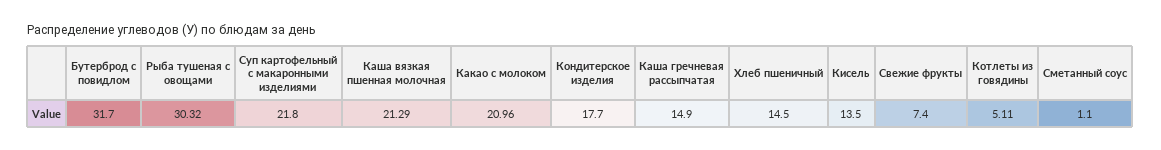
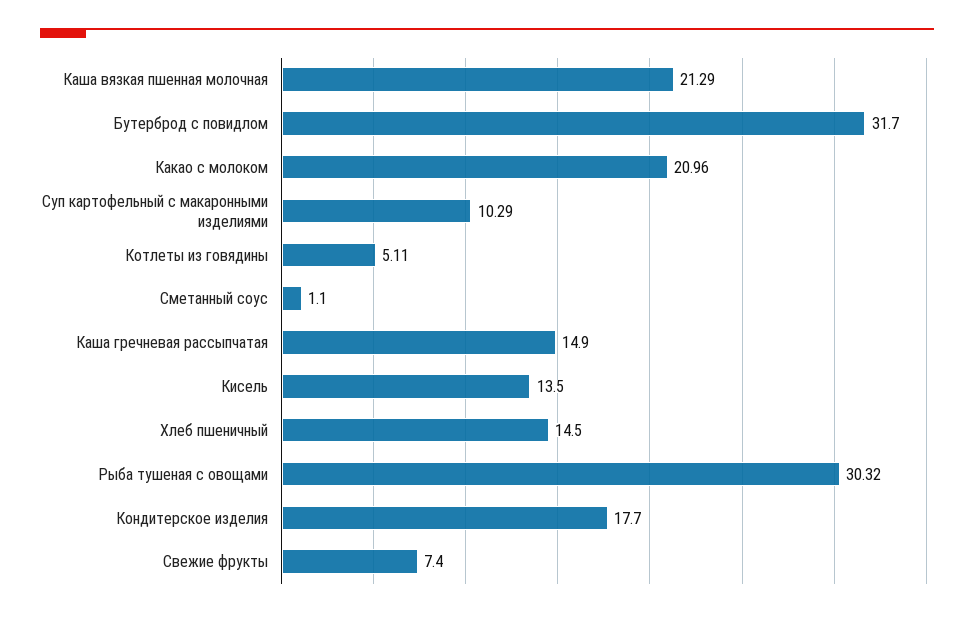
  {
    "Бутерброд с повидлом": 31.7,
    "Рыба тушеная с овощами": 30.32,
-   "Суп картофельный с макаронными изделиями": 21.8,
+   "Суп картофельный с макаронными изделиями": 10.29,
    "Каша вязкая пшенная молочная": 21.29,
    "Какао с молоком": 20.96,
    "Кондитерское изделия": 17.7,
    "Каша гречневая рассыпчатая": 14.9,
    "Хлеб пшеничный": 14.5,
    "Кисель": 13.5,
    "Свежие фрукты": 7.4,
    "Котлеты из говядины": 5.11,
    "Сметанный соус": 1.1
  }

